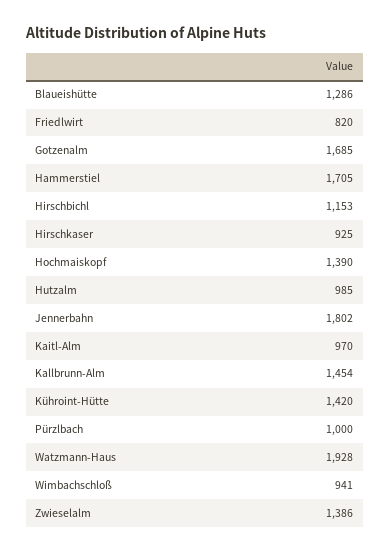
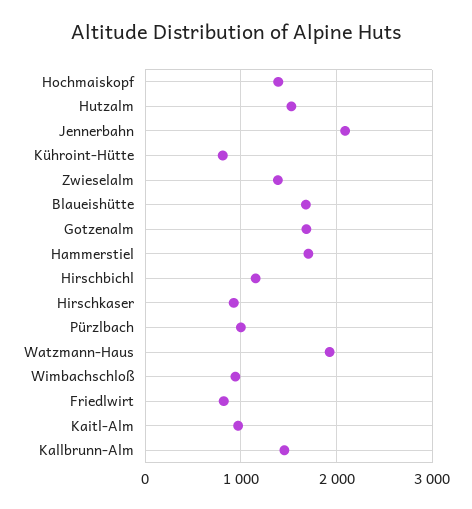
  {
-   "Blaueishütte": 1286,
+   "Blaueishütte": 1700,
    "Friedlwirt": 820,
    "Gotzenalm": 1685,
    "Hammerstiel": 1705,
    "Hirschbichl": 1153,
    "Hirschkaser": 925,
    "Hochmaiskopf": 1390,
-   "Hutzalm": 985,
+   "Hutzalm": 1500,
-   "Jennerbahn": 1802,
+   "Jennerbahn": 2100,
    "Kaitl-Alm": 970,
    "Kallbrunn-Alm": 1454,
-   "Kühroint-Hütte": 1420,
+   "Kühroint-Hütte": 800,
    "Pürzlbach": 1000,
    "Watzmann-Haus": 1928,
    "Wimbachschloß": 941,
    "Zwieselalm": 1386
  }

